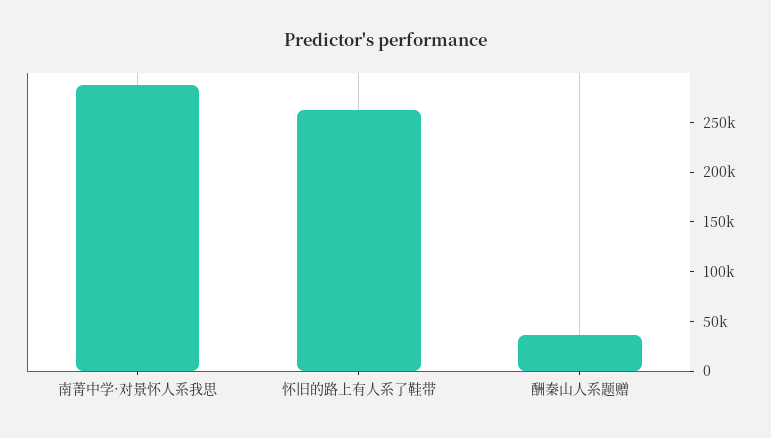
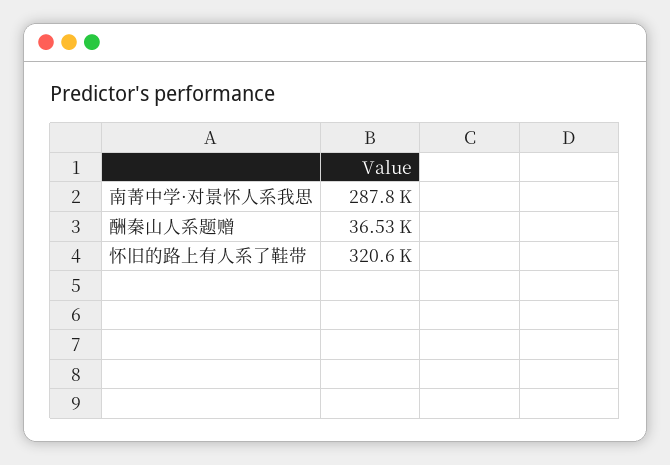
  {
    "南菁中学·对景怀人系我思": 287800,
-   "怀旧的路上有人系了鞋带": 260000,
+   "怀旧的路上有人系了鞋带": 320600,
    "酬秦山人系题赠": 36530
  }

